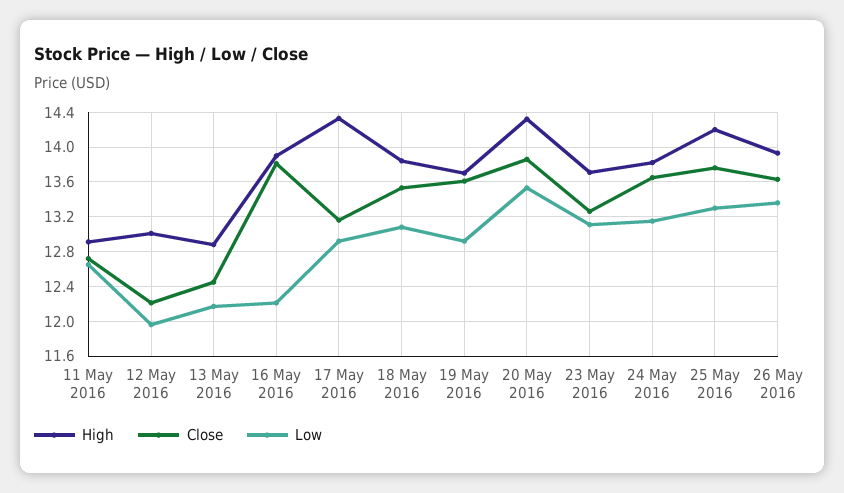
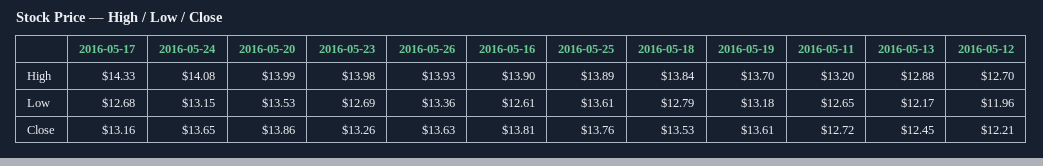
  {
    "High": {
-     "11 May 2016": 12.9,
+     "11 May 2016": 13.2,
-     "12 May 2016": 13,
+     "12 May 2016": 12.7,
      "13 May 2016": 12.88,
      "16 May 2016": 13.9,
      "17 May 2016": 14.33,
      "18 May 2016": 13.84,
      "19 May 2016": 13.7,
-     "20 May 2016": 14.3,
+     "20 May 2016": 13.99,
-     "23 May 2016": 13.7,
+     "23 May 2016": 13.98,
-     "24 May 2016": 13.8,
+     "24 May 2016": 14.08,
-     "25 May 2016": 14.2,
+     "25 May 2016": 13.89,
      "26 May 2016": 13.93
    },
    "Close": {
      "11 May 2016": 12.72,
      "12 May 2016": 12.21,
      "13 May 2016": 12.45,
      "16 May 2016": 13.81,
      "17 May 2016": 13.16,
      "18 May 2016": 13.53,
      "19 May 2016": 13.61,
      "20 May 2016": 13.86,
      "23 May 2016": 13.26,
      "24 May 2016": 13.65,
      "25 May 2016": 13.76,
      "26 May 2016": 13.63
    },
    "Low": {
      "11 May 2016": 12.65,
      "12 May 2016": 11.96,
      "13 May 2016": 12.17,
-     "16 May 2016": 12.2,
+     "16 May 2016": 12.61,
-     "17 May 2016": 12.9,
+     "17 May 2016": 12.68,
-     "18 May 2016": 13.1,
+     "18 May 2016": 12.79,
-     "19 May 2016": 12.9,
+     "19 May 2016": 13.18,
      "20 May 2016": 13.53,
-     "23 May 2016": 13.1,
+     "23 May 2016": 12.69,
      "24 May 2016": 13.15,
-     "25 May 2016": 13.3,
+     "25 May 2016": 13.61,
      "26 May 2016": 13.36
    }
  }

